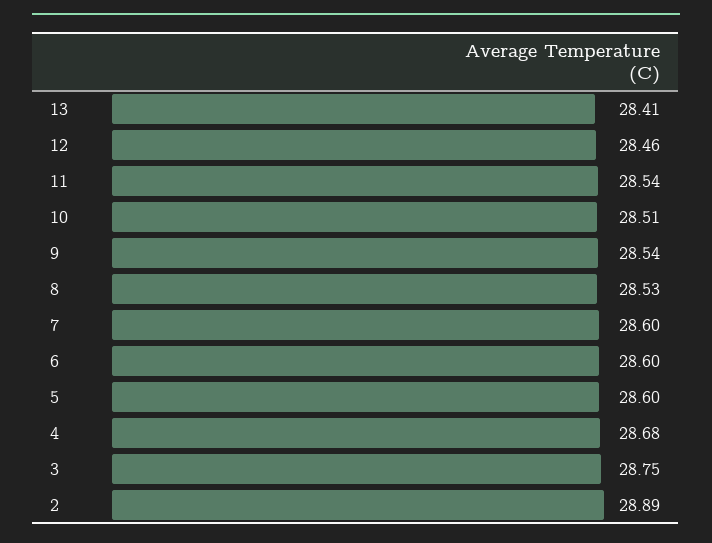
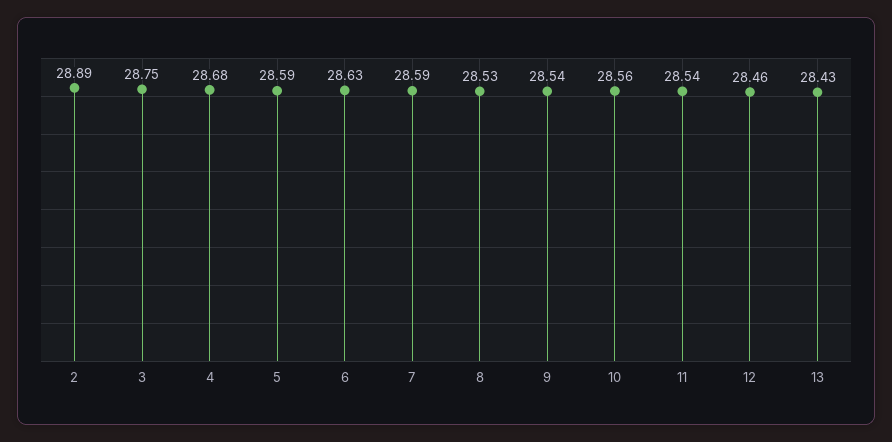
  {
-   "13": 28.41,
+   "13": 28.43,
    "12": 28.46,
    "11": 28.54,
-   "10": 28.51,
+   "10": 28.56,
    "9": 28.54,
    "8": 28.53,
-   "7": 28.6,
+   "7": 28.59,
-   "6": 28.6,
+   "6": 28.63,
-   "5": 28.6,
+   "5": 28.59,
    "4": 28.68,
    "3": 28.75,
    "2": 28.89
  }

